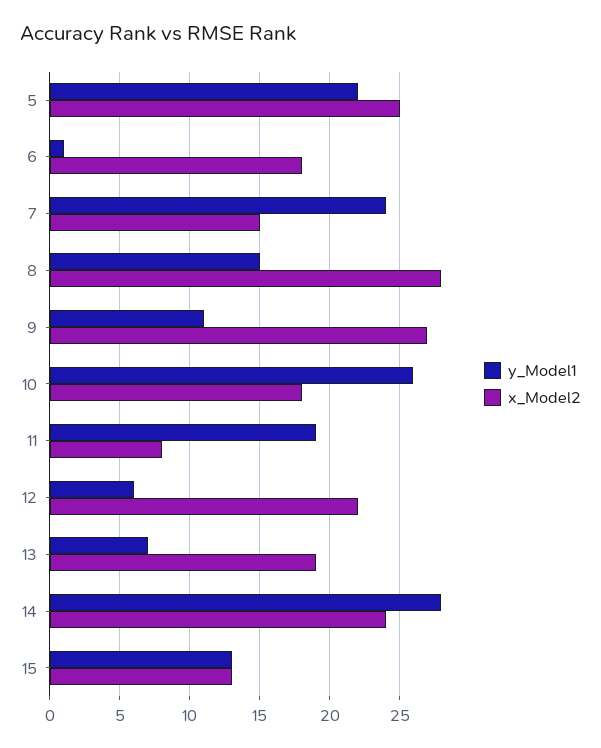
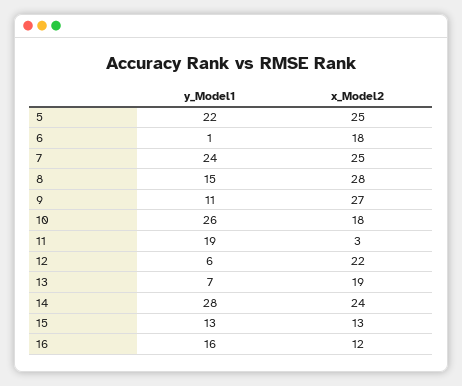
  {
    "y_Model1": {
      "5": 22,
      "6": 1,
      "7": 24,
      "8": 15,
      "9": 11,
      "10": 26,
      "11": 19,
      "12": 6,
      "13": 7,
      "14": 28,
-     "15": 13
+     "15": 13,
+     "16": 16
    },
    "x_Model2": {
      "5": 25,
      "6": 18,
-     "7": 15,
+     "7": 25,
      "8": 28,
      "9": 27,
      "10": 18,
-     "11": 8,
+     "11": 3,
      "12": 22,
      "13": 19,
      "14": 24,
-     "15": 13
+     "15": 13,
+     "16": 12
    }
  }

